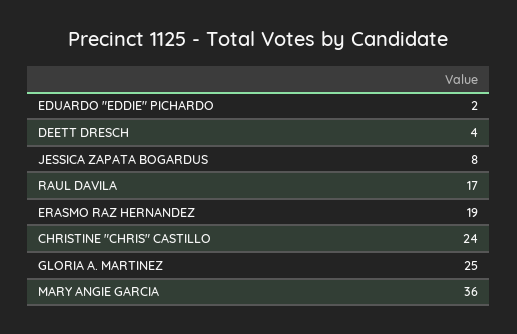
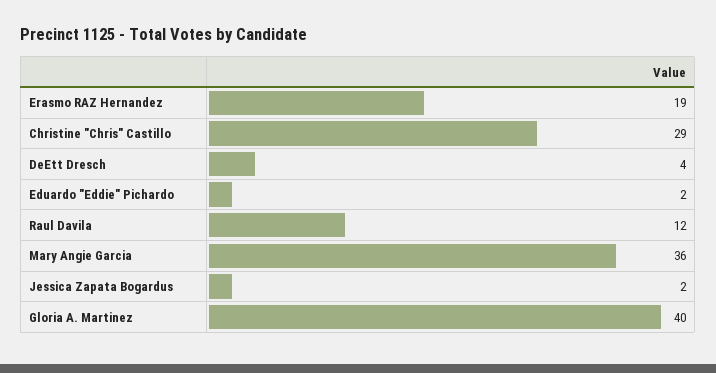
  {
    "EDUARDO \"EDDIE\" PICHARDO": 2,
    "DEETT DRESCH": 4,
-   "JESSICA ZAPATA BOGARDUS": 8,
+   "JESSICA ZAPATA BOGARDUS": 2,
-   "RAUL DAVILA": 17,
+   "RAUL DAVILA": 12,
    "ERASMO RAZ HERNANDEZ": 19,
-   "CHRISTINE \"CHRIS\" CASTILLO": 24,
+   "CHRISTINE \"CHRIS\" CASTILLO": 29,
-   "GLORIA A. MARTINEZ": 25,
+   "GLORIA A. MARTINEZ": 40,
    "MARY ANGIE GARCIA": 36
  }

